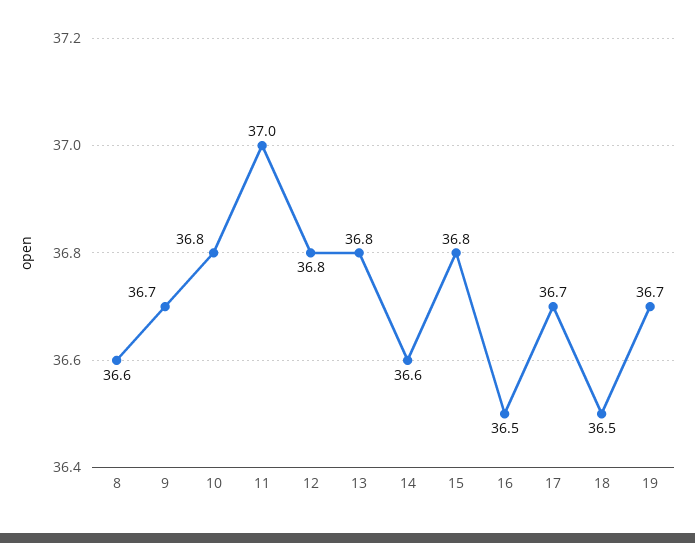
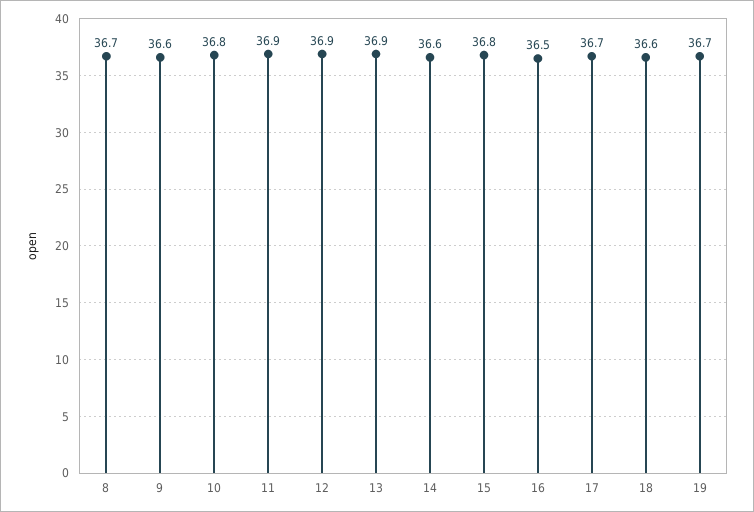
  {
-   "8": 36.6,
+   "8": 36.7,
-   "9": 36.7,
+   "9": 36.6,
    "10": 36.8,
-   "11": 37,
+   "11": 36.9,
-   "12": 36.8,
+   "12": 36.9,
-   "13": 36.8,
+   "13": 36.9,
    "14": 36.6,
    "15": 36.8,
    "16": 36.5,
    "17": 36.7,
-   "18": 36.5,
+   "18": 36.6,
    "19": 36.7
  }

